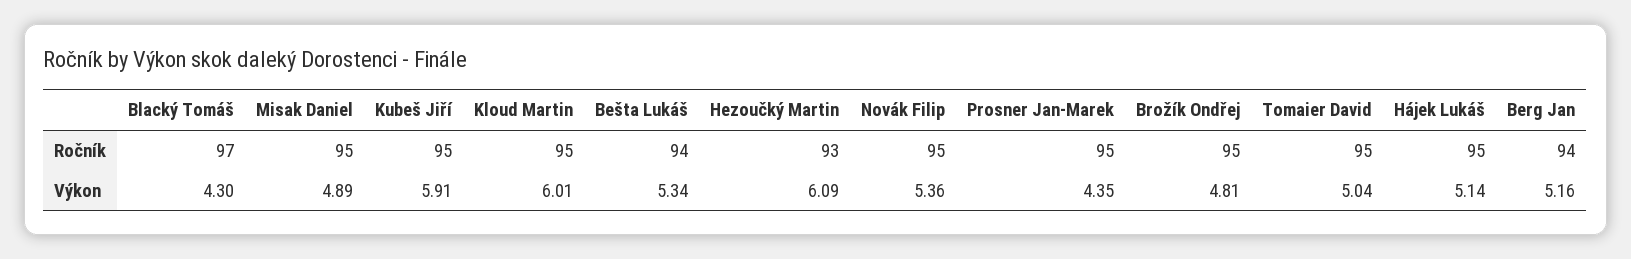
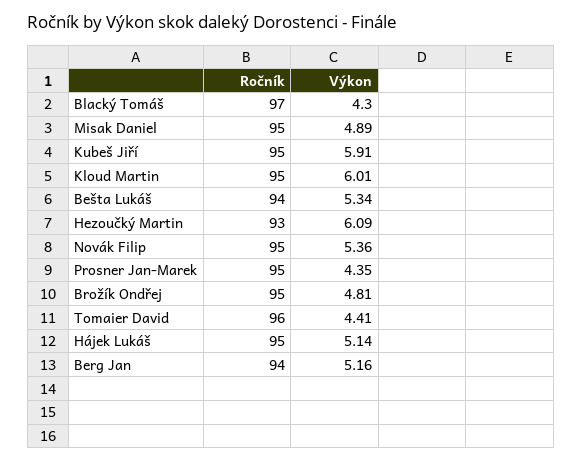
  {
    "Blacký Tomáš": {
      "Ročník": 97,
      "Výkon": 4.3
    },
    "Misak Daniel": {
      "Ročník": 95,
      "Výkon": 4.89
    },
    "Kubeš Jiří": {
      "Ročník": 95,
      "Výkon": 5.91
    },
    "Kloud Martin": {
      "Ročník": 95,
      "Výkon": 6.01
    },
    "Bešta Lukáš": {
      "Ročník": 94,
      "Výkon": 5.34
    },
    "Hezoučký Martin": {
      "Ročník": 93,
      "Výkon": 6.09
    },
    "Novák Filip": {
      "Ročník": 95,
      "Výkon": 5.36
    },
    "Prosner Jan-Marek": {
      "Ročník": 95,
      "Výkon": 4.35
    },
    "Brožík Ondřej": {
      "Ročník": 95,
      "Výkon": 4.81
    },
    "Tomaier David": {
-     "Ročník": 95,
+     "Ročník": 96,
-     "Výkon": 5.04
+     "Výkon": 4.41
    },
    "Hájek Lukáš": {
      "Ročník": 95,
      "Výkon": 5.14
    },
    "Berg Jan": {
      "Ročník": 94,
      "Výkon": 5.16
    }
  }

